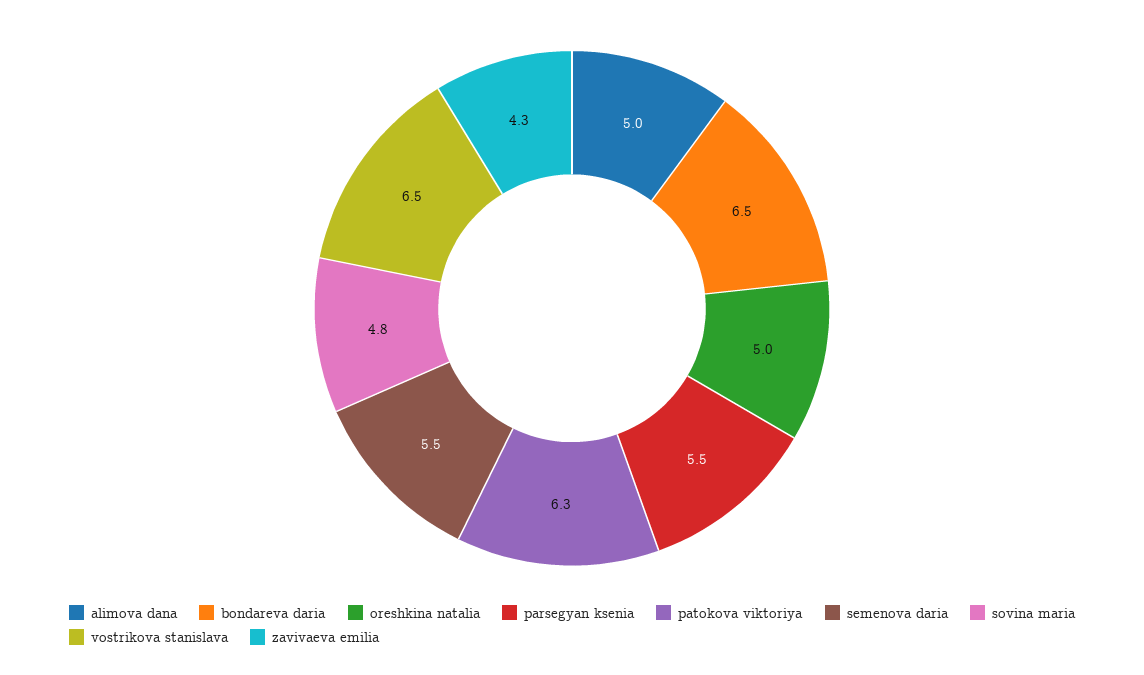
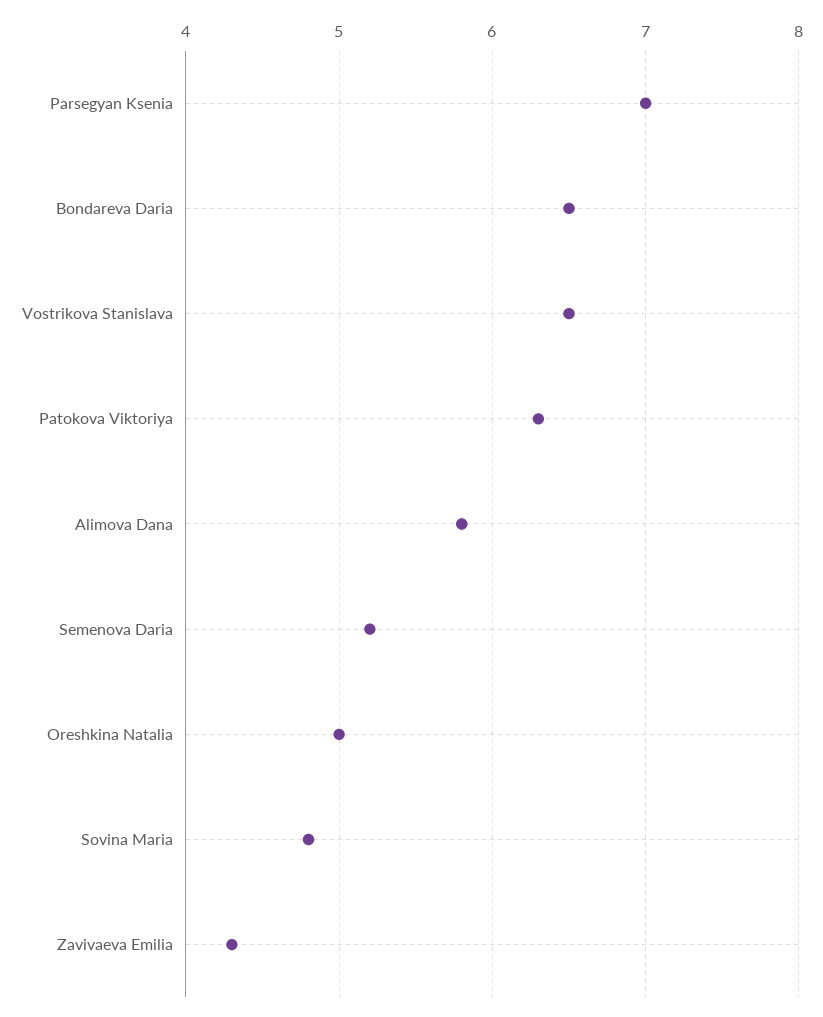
  {
-   "alimova dana": 5,
+   "alimova dana": 5.8,
    "bondareva daria": 6.5,
    "oreshkina natalia": 5,
-   "parsegyan ksenia": 5.5,
+   "parsegyan ksenia": 7,
    "patokova viktoriya": 6.3,
-   "semenova daria": 5.5,
+   "semenova daria": 5.2,
    "sovina maria": 4.8,
    "vostrikova stanislava": 6.5,
    "zavivaeva emilia": 4.3
  }

